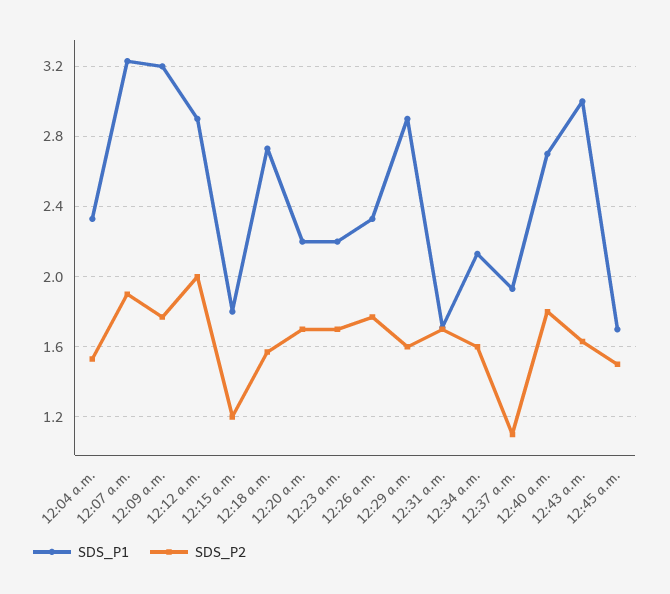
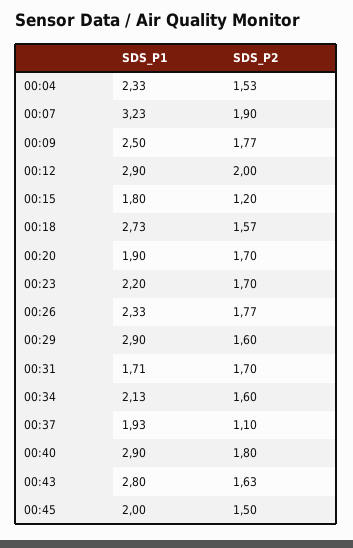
  {
    "SDS_P1": {
      "12:04 a.m.": 2.33,
      "12:07 a.m.": 3.23,
-     "12:09 a.m.": 3.2,
+     "12:09 a.m.": 2.5,
      "12:12 a.m.": 2.9,
      "12:15 a.m.": 1.8,
      "12:18 a.m.": 2.73,
-     "12:20 a.m.": 2.2,
+     "12:20 a.m.": 1.9,
      "12:23 a.m.": 2.2,
      "12:26 a.m.": 2.33,
      "12:29 a.m.": 2.9,
      "12:31 a.m.": 1.71,
      "12:34 a.m.": 2.13,
      "12:37 a.m.": 1.93,
-     "12:40 a.m.": 2.7,
+     "12:40 a.m.": 2.9,
-     "12:43 a.m.": 3,
+     "12:43 a.m.": 2.8,
-     "12:45 a.m.": 1.7
+     "12:45 a.m.": 2
    },
    "SDS_P2": {
      "12:04 a.m.": 1.53,
      "12:07 a.m.": 1.9,
      "12:09 a.m.": 1.77,
      "12:12 a.m.": 2,
      "12:15 a.m.": 1.2,
      "12:18 a.m.": 1.57,
      "12:20 a.m.": 1.7,
      "12:23 a.m.": 1.7,
      "12:26 a.m.": 1.77,
      "12:29 a.m.": 1.6,
      "12:31 a.m.": 1.7,
      "12:34 a.m.": 1.6,
      "12:37 a.m.": 1.1,
      "12:40 a.m.": 1.8,
      "12:43 a.m.": 1.63,
      "12:45 a.m.": 1.5
    }
  }

